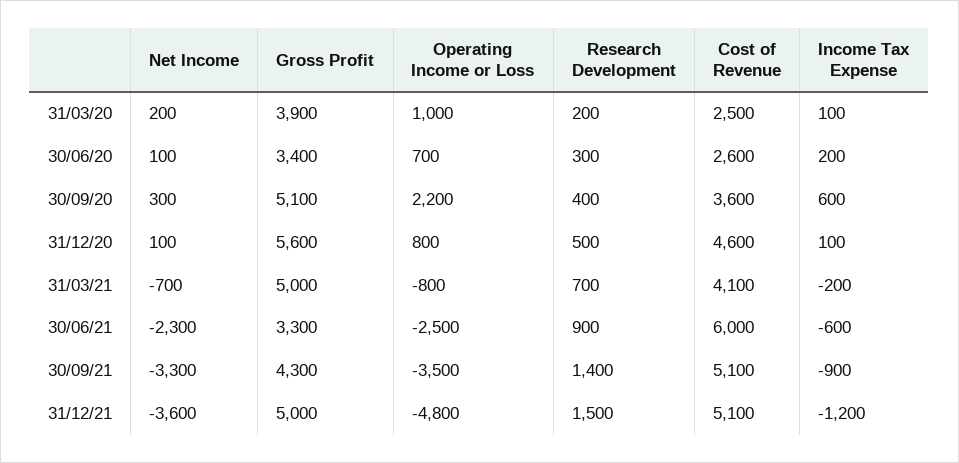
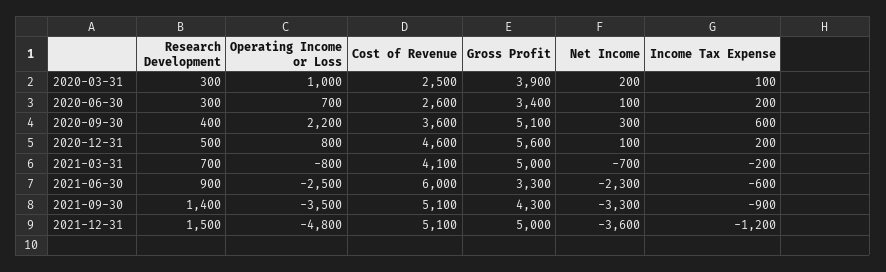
  {
    "Net Income": {
      "31/03/20": 200,
      "30/06/20": 100,
      "30/09/20": 300,
      "31/12/20": 100,
      "31/03/21": -700,
      "30/06/21": -2300,
      "30/09/21": -3300,
      "31/12/21": -3600
    },
    "Gross Profit": {
      "31/03/20": 3900,
      "30/06/20": 3400,
      "30/09/20": 5100,
      "31/12/20": 5600,
      "31/03/21": 5000,
      "30/06/21": 3300,
      "30/09/21": 4300,
      "31/12/21": 5000
    },
    "Operating Income or Loss": {
      "31/03/20": 1000,
      "30/06/20": 700,
      "30/09/20": 2200,
      "31/12/20": 800,
      "31/03/21": -800,
      "30/06/21": -2500,
      "30/09/21": -3500,
      "31/12/21": -4800
    },
    "Research Development": {
-     "31/03/20": 200,
+     "31/03/20": 300,
      "30/06/20": 300,
      "30/09/20": 400,
      "31/12/20": 500,
      "31/03/21": 700,
      "30/06/21": 900,
      "30/09/21": 1400,
      "31/12/21": 1500
    },
    "Cost of Revenue": {
      "31/03/20": 2500,
      "30/06/20": 2600,
      "30/09/20": 3600,
      "31/12/20": 4600,
      "31/03/21": 4100,
      "30/06/21": 6000,
      "30/09/21": 5100,
      "31/12/21": 5100
    },
    "Income Tax Expense": {
      "31/03/20": 100,
      "30/06/20": 200,
      "30/09/20": 600,
-     "31/12/20": 100,
+     "31/12/20": 200,
      "31/03/21": -200,
      "30/06/21": -600,
      "30/09/21": -900,
      "31/12/21": -1200
    }
  }

